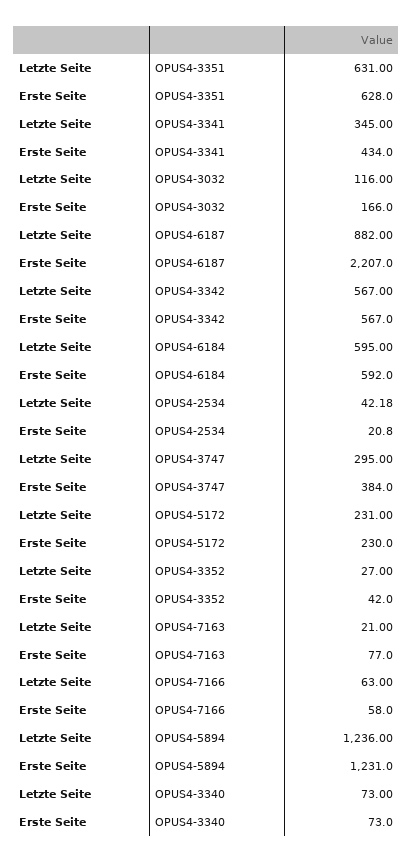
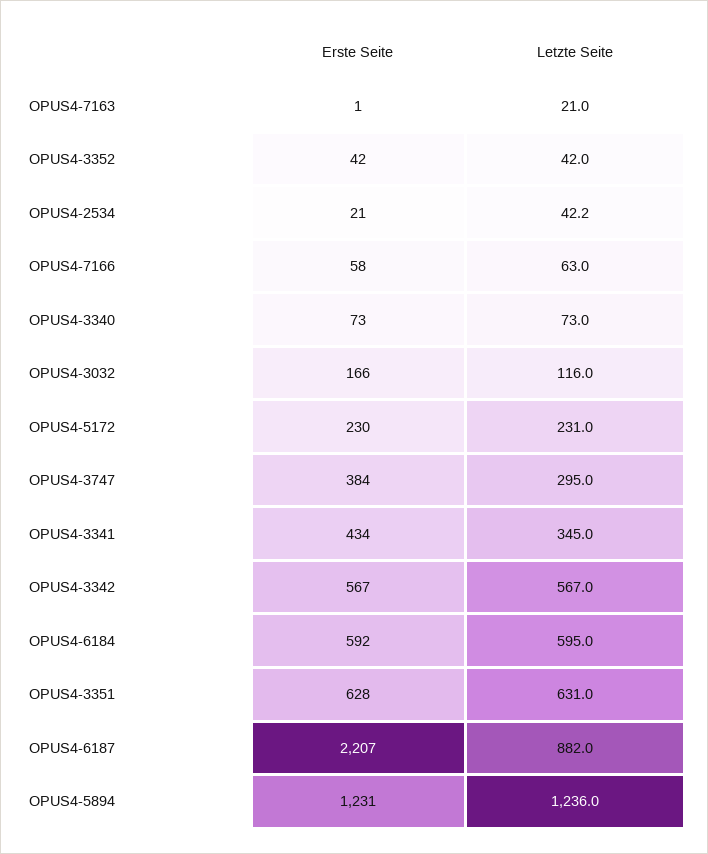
  {
    "Letzte Seite": {
      "OPUS4-3351": 631,
      "OPUS4-3341": 345,
      "OPUS4-3032": 116,
      "OPUS4-6187": 882,
      "OPUS4-3342": 567,
      "OPUS4-6184": 595,
      "OPUS4-2534": 42.18,
      "OPUS4-3747": 295,
      "OPUS4-5172": 231,
-     "OPUS4-3352": 27,
+     "OPUS4-3352": 42,
      "OPUS4-7163": 21,
      "OPUS4-7166": 63,
      "OPUS4-5894": 1236,
      "OPUS4-3340": 73
    },
    "Erste Seite": {
      "OPUS4-3351": 628,
      "OPUS4-3341": 434,
      "OPUS4-3032": 166,
      "OPUS4-6187": 2207,
      "OPUS4-3342": 567,
      "OPUS4-6184": 592,
      "OPUS4-2534": 20.8,
      "OPUS4-3747": 384,
      "OPUS4-5172": 230,
      "OPUS4-3352": 42,
-     "OPUS4-7163": 77,
+     "OPUS4-7163": 1,
      "OPUS4-7166": 58,
      "OPUS4-5894": 1231,
      "OPUS4-3340": 73
    }
  }

